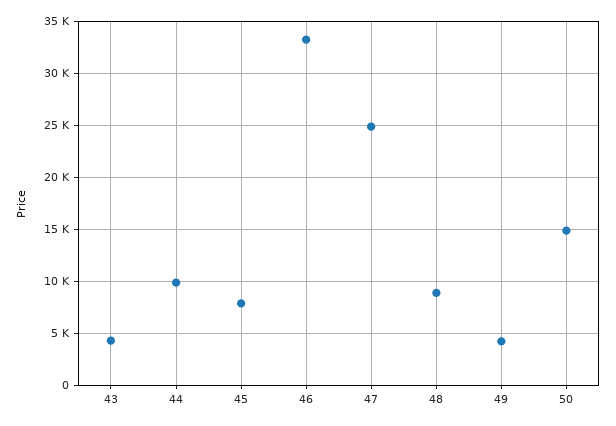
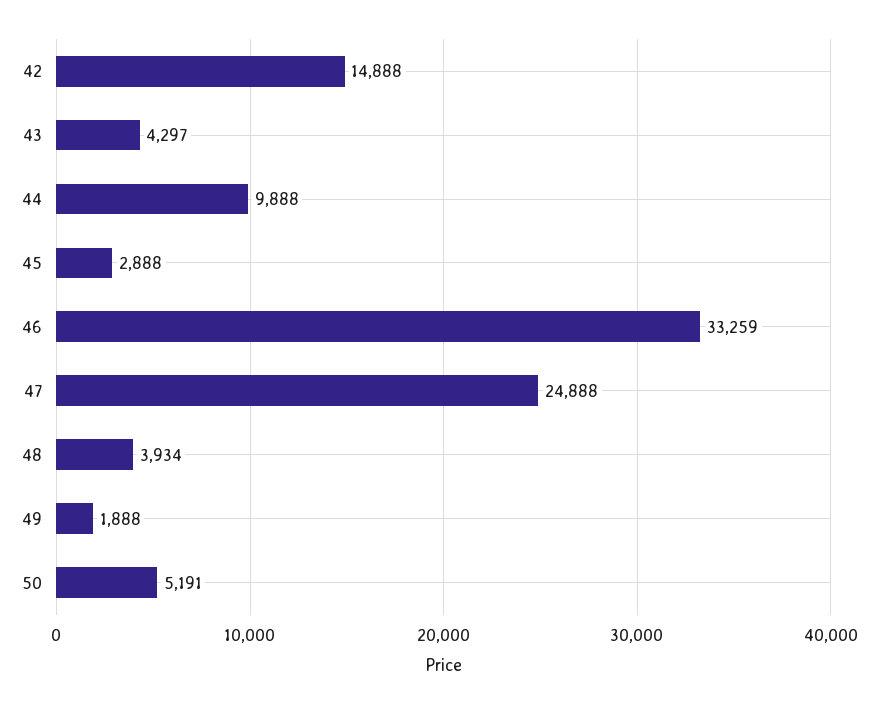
  {
    "43": 4297,
    "44": 9888,
-   "45": 8000,
+   "45": 2888,
    "46": 33259,
    "47": 24888,
-   "48": 9000,
+   "48": 3934,
-   "49": 4000,
+   "49": 1888,
-   "50": 15000
+   "50": 5191,
+   "42": 14888
  }

